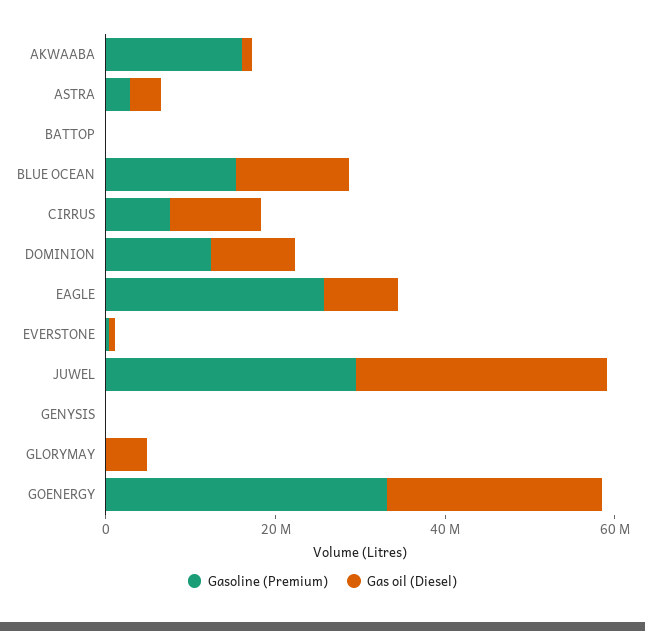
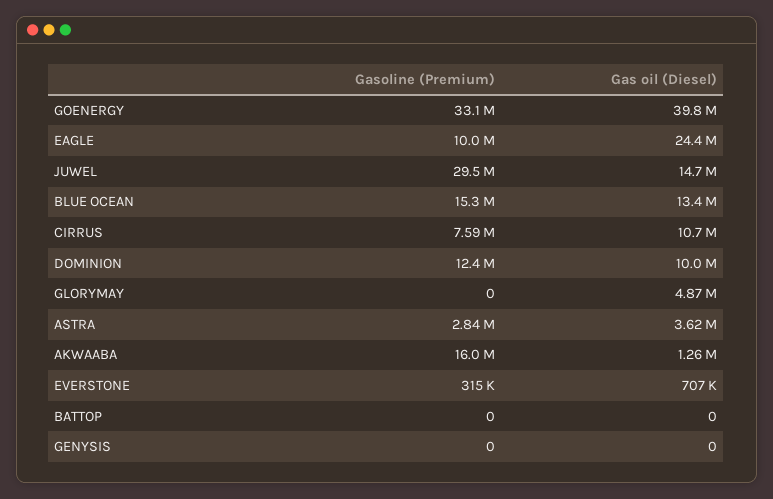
  {
    "Gasoline (Premium)": {
      "AKWAABA": 16000000,
      "ASTRA": 2840000,
      "BATTOP": 0,
      "BLUE OCEAN": 15300000,
      "CIRRUS": 7590000,
      "DOMINION": 12400000,
-     "EAGLE": 25000000,
+     "EAGLE": 10000000,
      "EVERSTONE": 315000,
      "JUWEL": 29500000,
      "GENYSIS": 0,
      "GLORYMAY": 0,
      "GOENERGY": 33100000
    },
    "Gas oil (Diesel)": {
      "AKWAABA": 1260000,
      "ASTRA": 3620000,
      "BATTOP": 0,
      "BLUE OCEAN": 13400000,
      "CIRRUS": 10700000,
      "DOMINION": 10000000,
-     "EAGLE": 10000000,
+     "EAGLE": 24400000,
      "EVERSTONE": 707000,
-     "JUWEL": 30000000,
+     "JUWEL": 14700000,
      "GENYSIS": 0,
      "GLORYMAY": 4870000,
-     "GOENERGY": 25000000
+     "GOENERGY": 39800000
    }
  }

